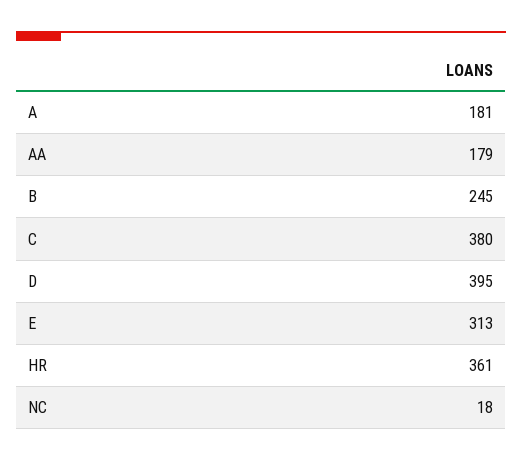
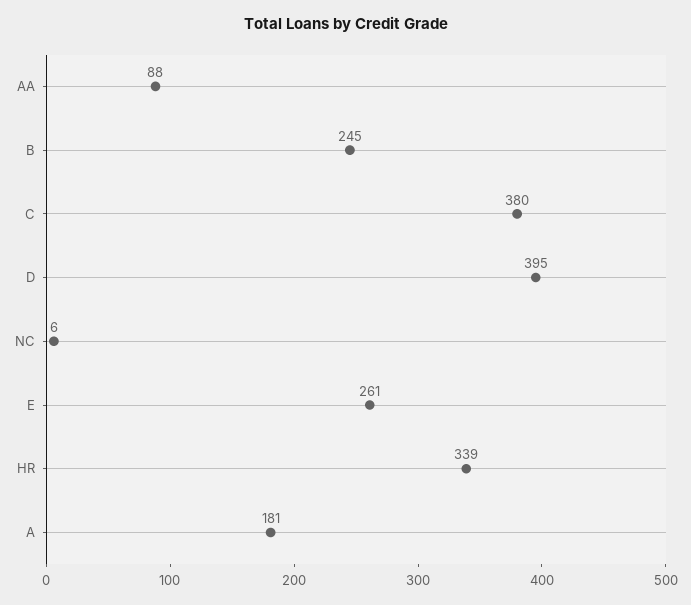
  {
    "A": 181,
-   "AA": 179,
+   "AA": 88,
    "B": 245,
    "C": 380,
    "D": 395,
-   "E": 313,
+   "E": 261,
-   "HR": 361,
+   "HR": 339,
-   "NC": 18
+   "NC": 6
  }

